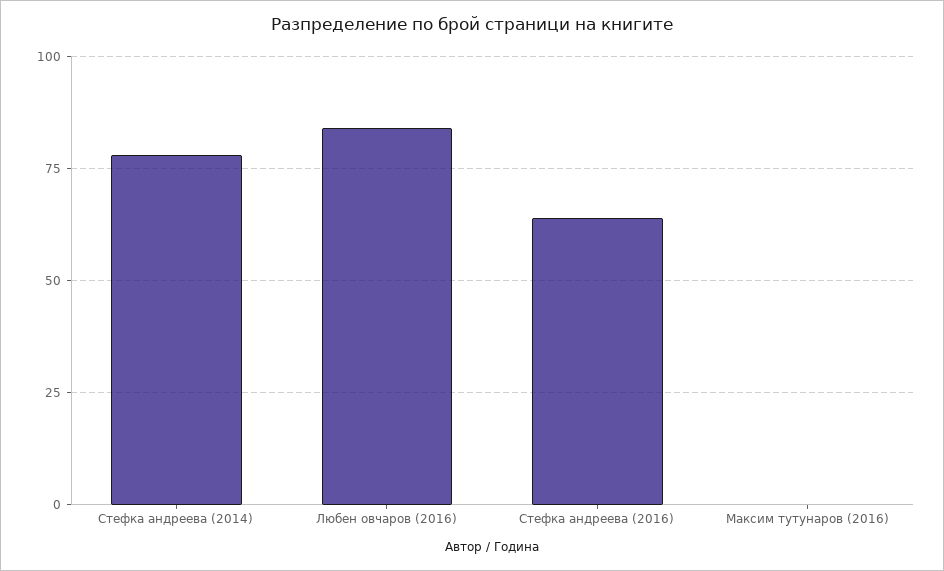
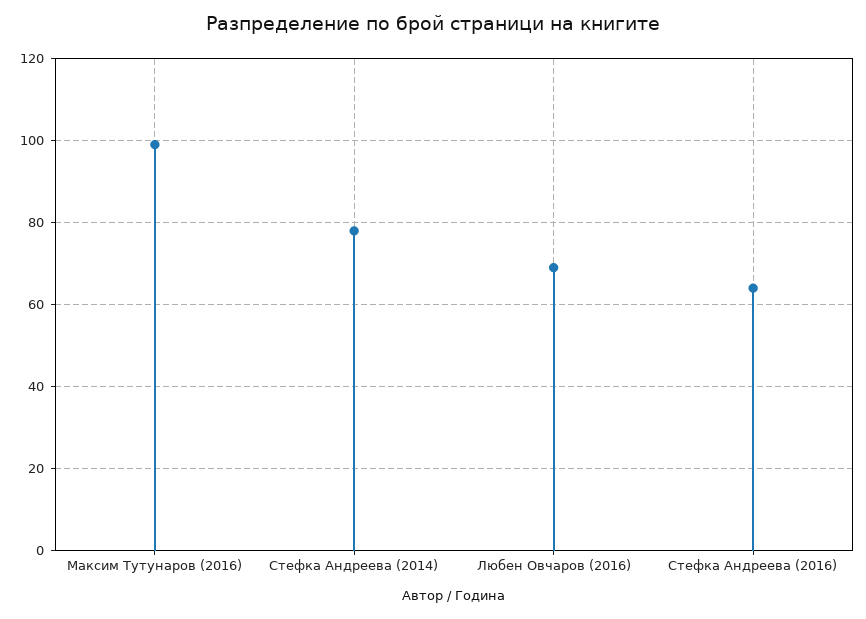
  {
    "Стефка андреева (2014)": 80,
-   "Любен овчаров (2016)": 85,
+   "Любен овчаров (2016)": 70,
    "Стефка андреева (2016)": 65,
-   "Максим тутунаров (2016)": 0
+   "Максим тутунаров (2016)": 100
  }

